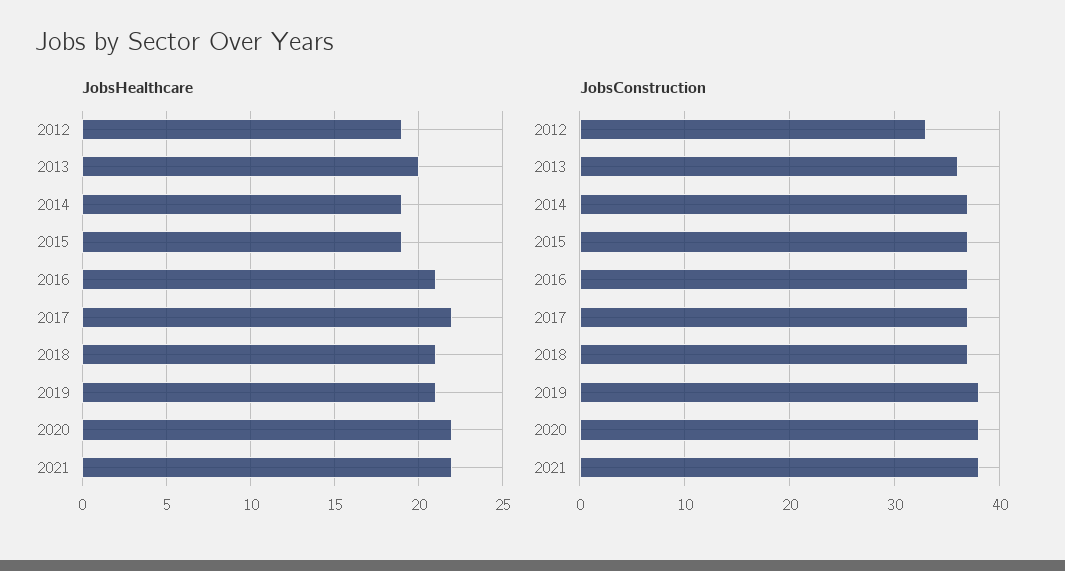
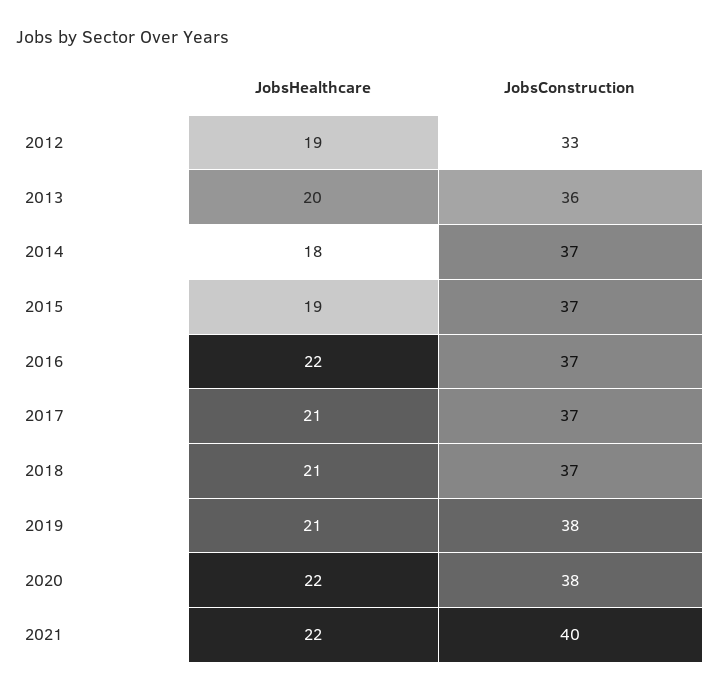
  {
    "JobsHealthcare": {
      "2012": 19,
      "2013": 20,
-     "2014": 19,
+     "2014": 18,
      "2015": 19,
-     "2016": 21,
+     "2016": 22,
-     "2017": 22,
+     "2017": 21,
      "2018": 21,
      "2019": 21,
      "2020": 22,
      "2021": 22
    },
    "JobsConstruction": {
      "2012": 33,
      "2013": 36,
      "2014": 37,
      "2015": 37,
      "2016": 37,
      "2017": 37,
      "2018": 37,
      "2019": 38,
      "2020": 38,
-     "2021": 38
+     "2021": 40
    }
  }

